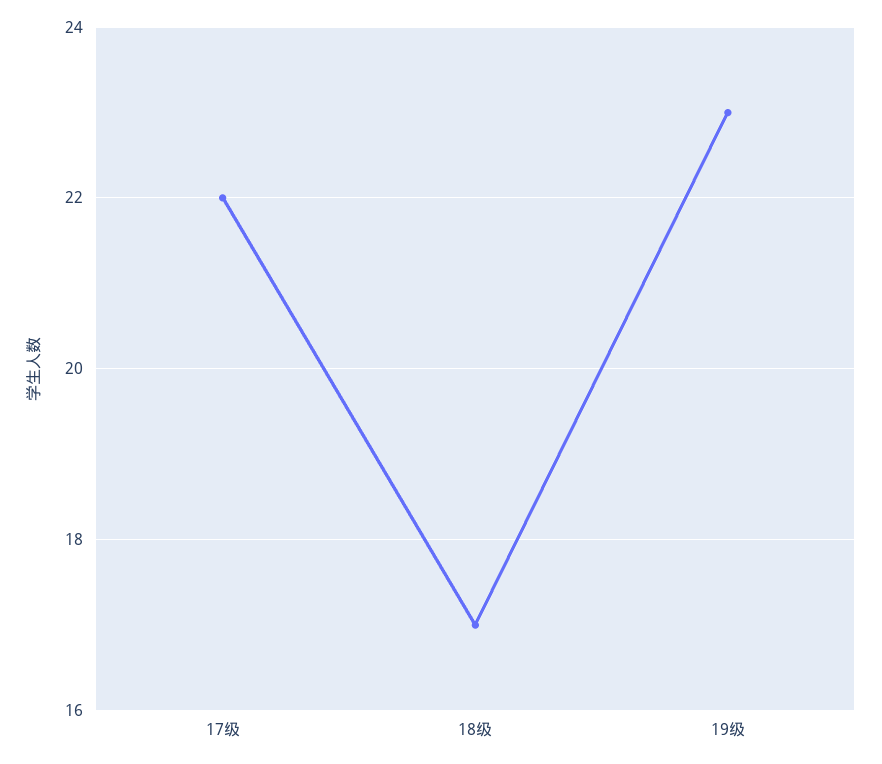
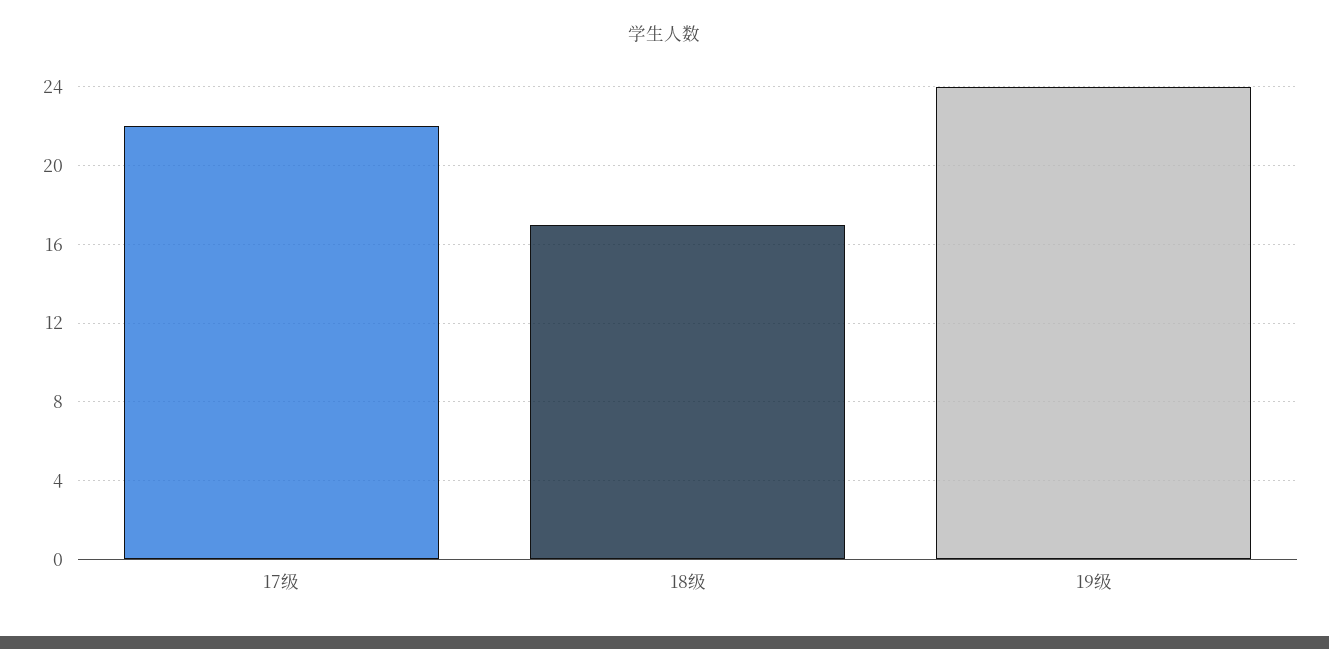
  {
    "17级": 22,
    "18级": 17,
-   "19级": 23
+   "19级": 24
  }

